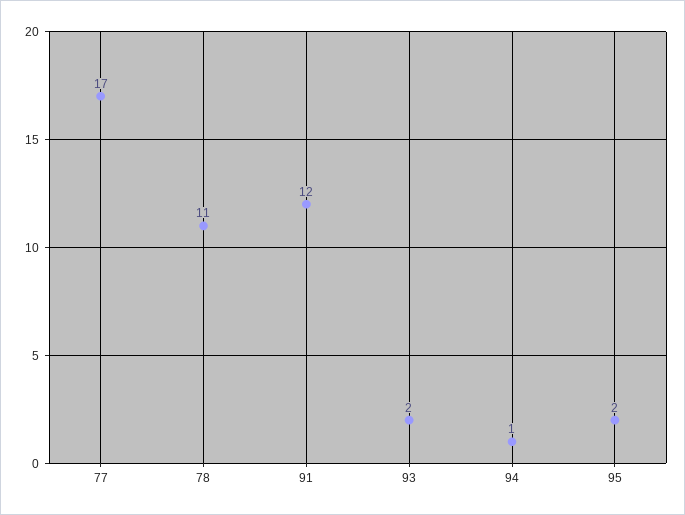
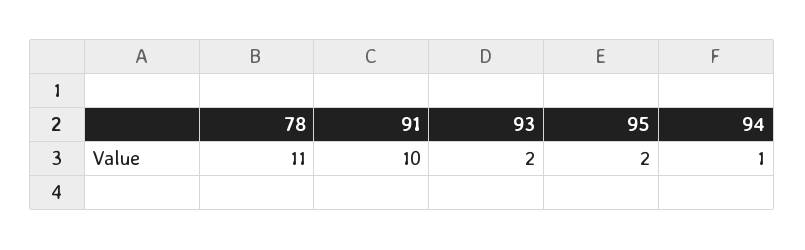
  {
-   "77": 17,
    "78": 11,
-   "91": 12,
+   "91": 10,
    "93": 2,
    "94": 1,
    "95": 2
  }

